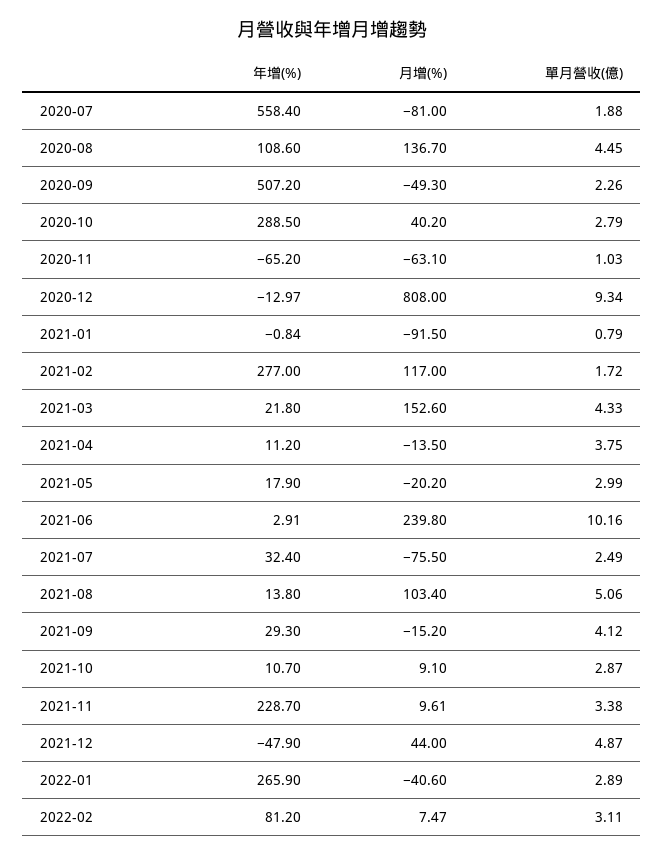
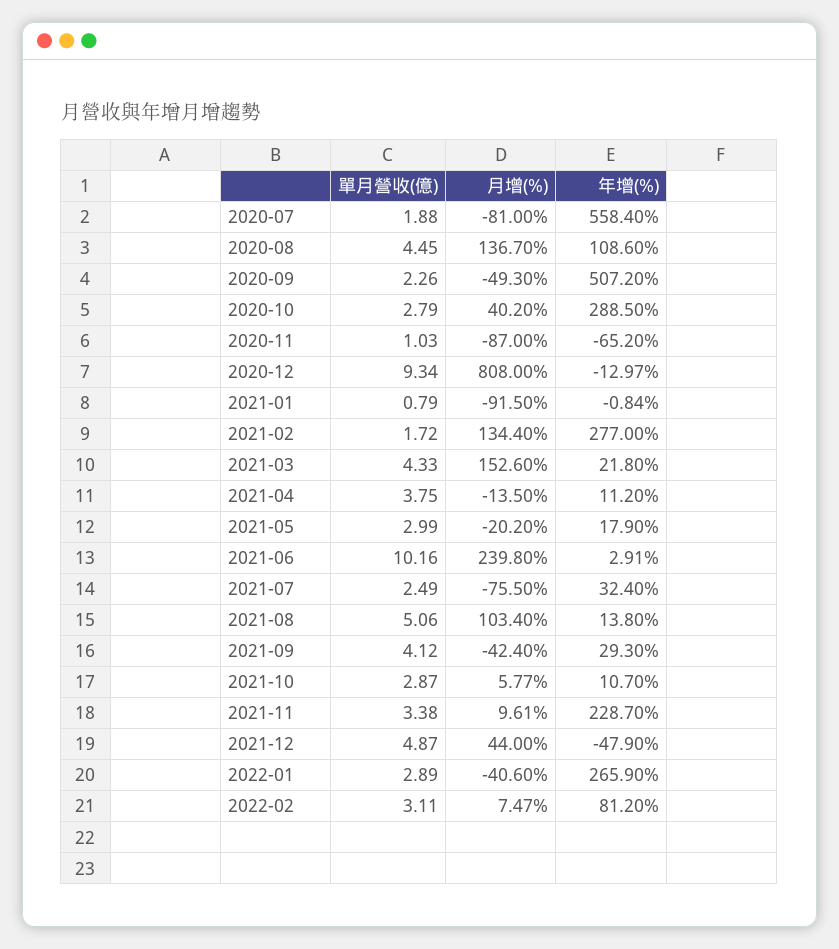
  {
    "年增(%)": {
      "2020-07": 558.4,
      "2020-08": 108.6,
      "2020-09": 507.2,
      "2020-10": 288.5,
      "2020-11": -65.2,
      "2020-12": -12.97,
      "2021-01": -0.84,
      "2021-02": 277,
      "2021-03": 21.8,
      "2021-04": 11.2,
      "2021-05": 17.9,
      "2021-06": 2.91,
      "2021-07": 32.4,
      "2021-08": 13.8,
      "2021-09": 29.3,
      "2021-10": 10.7,
      "2021-11": 228.7,
      "2021-12": -47.9,
      "2022-01": 265.9,
      "2022-02": 81.2
    },
    "月增(%)": {
      "2020-07": -81,
      "2020-08": 136.7,
      "2020-09": -49.3,
      "2020-10": 40.2,
-     "2020-11": -63.1,
+     "2020-11": -87,
      "2020-12": 808,
      "2021-01": -91.5,
-     "2021-02": 117,
+     "2021-02": 134.4,
      "2021-03": 152.6,
      "2021-04": -13.5,
      "2021-05": -20.2,
      "2021-06": 239.8,
      "2021-07": -75.5,
      "2021-08": 103.4,
-     "2021-09": -15.2,
+     "2021-09": -42.4,
-     "2021-10": 9.1,
+     "2021-10": 5.77,
      "2021-11": 9.61,
      "2021-12": 44,
      "2022-01": -40.6,
      "2022-02": 7.47
    },
    "單月營收(億)": {
      "2020-07": 1.88,
      "2020-08": 4.45,
      "2020-09": 2.26,
      "2020-10": 2.79,
      "2020-11": 1.03,
      "2020-12": 9.34,
      "2021-01": 0.79,
      "2021-02": 1.72,
      "2021-03": 4.33,
      "2021-04": 3.75,
      "2021-05": 2.99,
      "2021-06": 10.16,
      "2021-07": 2.49,
      "2021-08": 5.06,
      "2021-09": 4.12,
      "2021-10": 2.87,
      "2021-11": 3.38,
      "2021-12": 4.87,
      "2022-01": 2.89,
      "2022-02": 3.11
    }
  }

